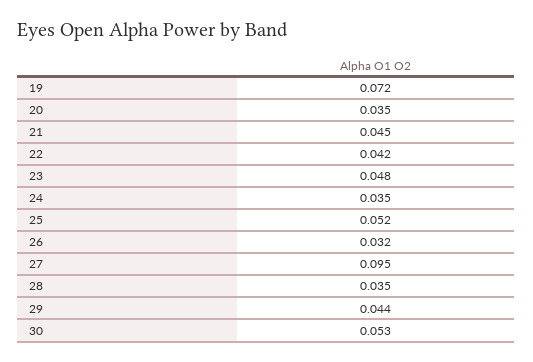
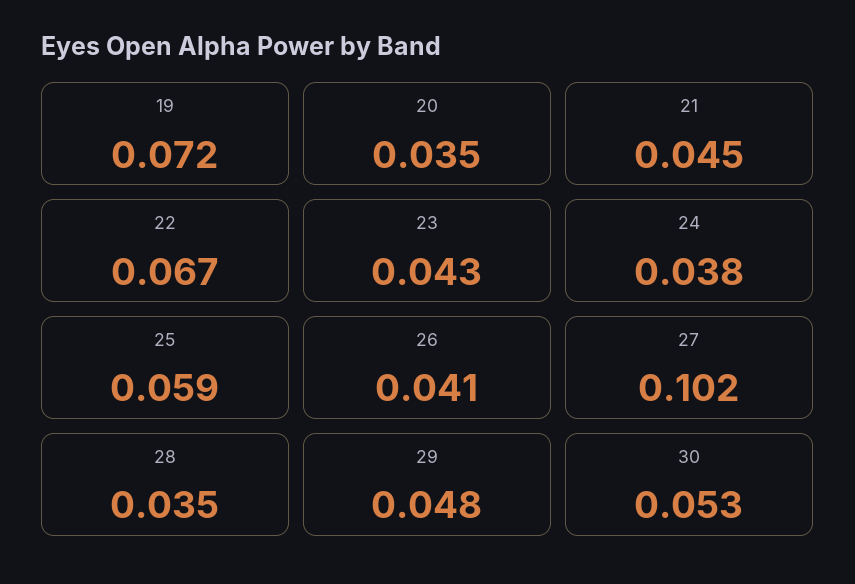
  {
    "19": 0.072,
    "20": 0.035,
    "21": 0.045,
-   "22": 0.042,
+   "22": 0.067,
-   "23": 0.048,
+   "23": 0.043,
-   "24": 0.035,
+   "24": 0.038,
-   "25": 0.052,
+   "25": 0.059,
-   "26": 0.032,
+   "26": 0.041,
-   "27": 0.095,
+   "27": 0.102,
    "28": 0.035,
-   "29": 0.044,
+   "29": 0.048,
    "30": 0.053
  }

